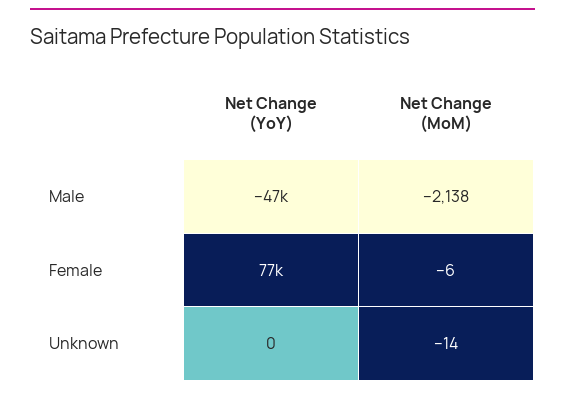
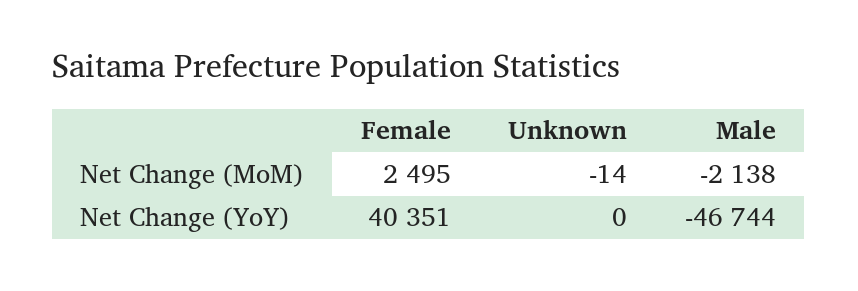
  {
    "Net Change (YoY)": {
      "Male": -46744,
-     "Female": 77000,
+     "Female": 40351,
      "Unknown": 0
    },
    "Net Change (MoM)": {
      "Male": -2138,
-     "Female": -6,
+     "Female": 2495,
      "Unknown": -14
    }
  }

